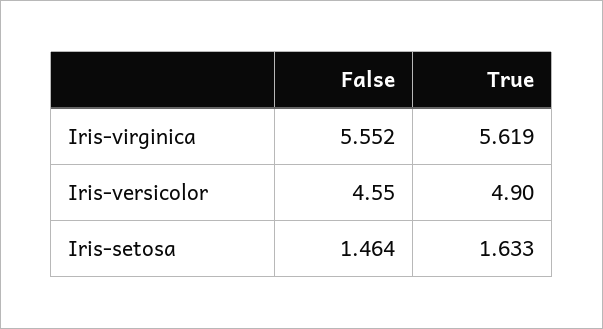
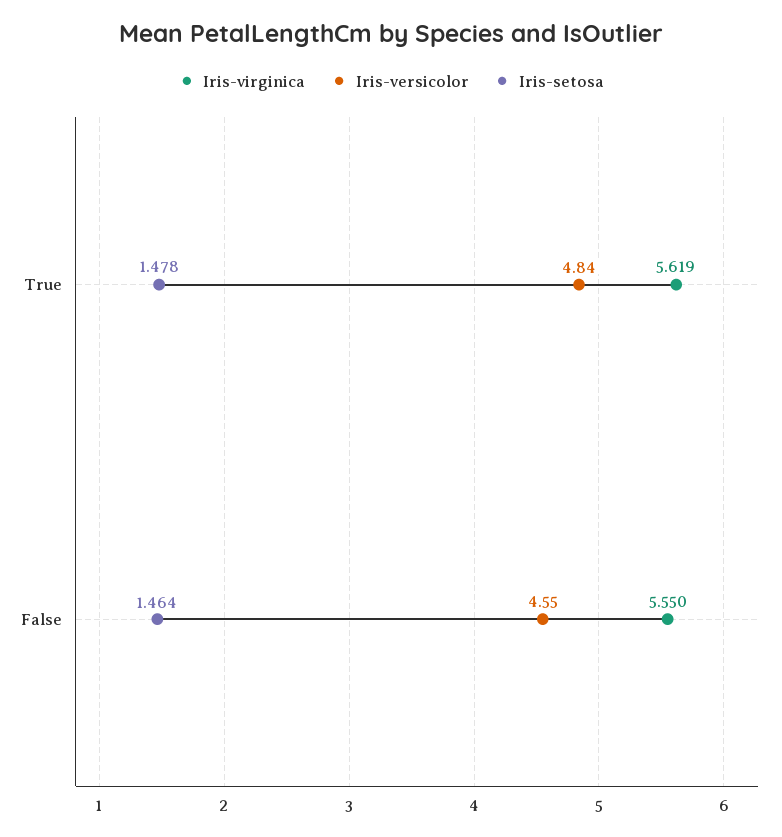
  {
    "Iris-virginica": {
-     "False": 5.552,
+     "False": 5.55,
      "True": 5.619
    },
    "Iris-versicolor": {
      "False": 4.55,
-     "True": 4.9
+     "True": 4.84
    },
    "Iris-setosa": {
      "False": 1.464,
-     "True": 1.633
+     "True": 1.478
    }
  }

